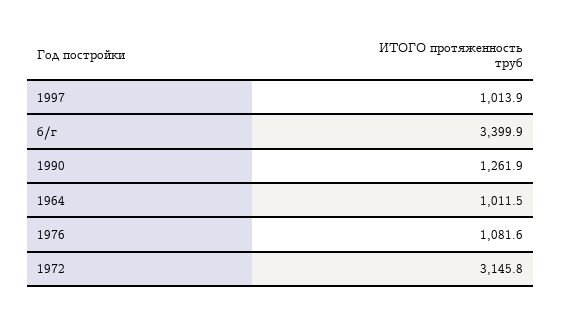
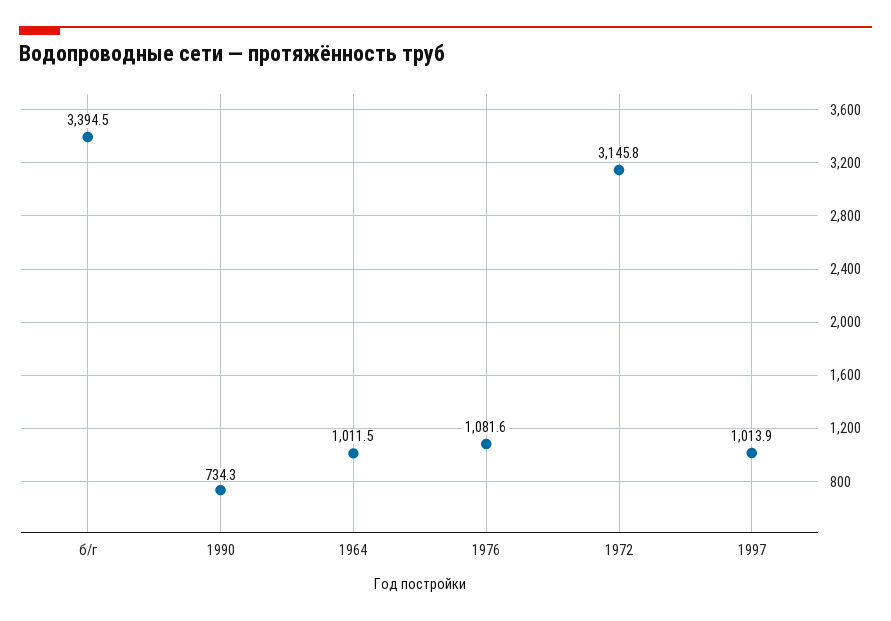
  {
    "1997": 1013.9,
-   "б/г": 3399.9,
+   "б/г": 3394.5,
-   "1990": 1261.9,
+   "1990": 734.3,
    "1964": 1011.5,
    "1976": 1081.6,
    "1972": 3145.8
  }

